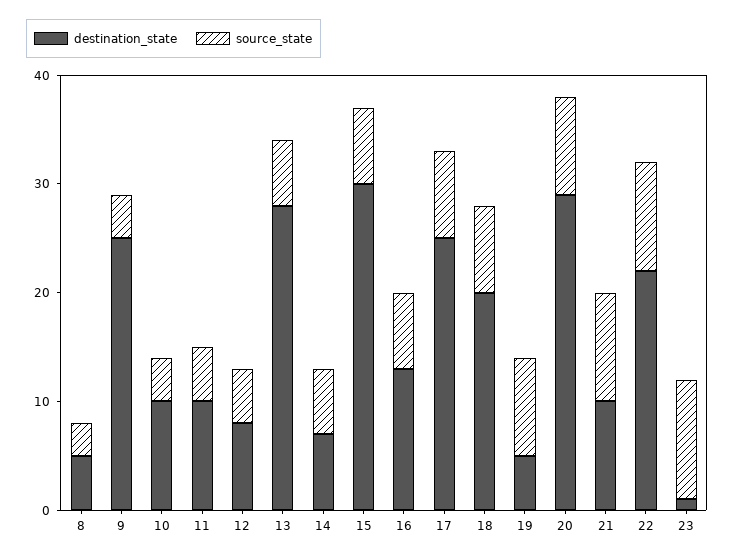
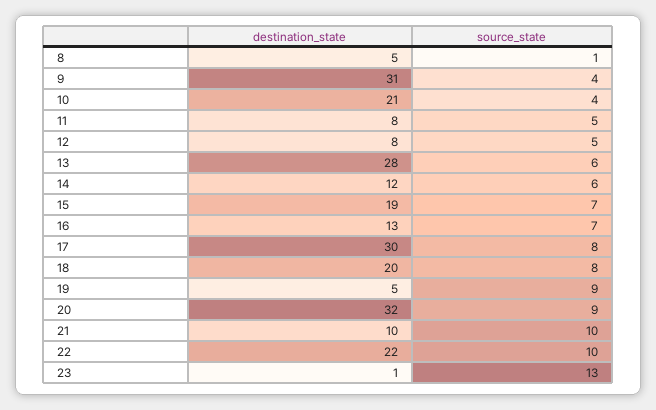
  {
    "destination_state": {
      "8": 5,
-     "9": 25,
+     "9": 31,
-     "10": 10,
+     "10": 21,
-     "11": 10,
+     "11": 8,
      "12": 8,
      "13": 28,
-     "14": 7,
+     "14": 12,
-     "15": 30,
+     "15": 19,
      "16": 13,
-     "17": 25,
+     "17": 30,
      "18": 20,
      "19": 5,
-     "20": 29,
+     "20": 32,
      "21": 10,
      "22": 22,
      "23": 1
    },
    "source_state": {
-     "8": 3,
+     "8": 1,
      "9": 4,
      "10": 4,
      "11": 5,
      "12": 5,
      "13": 6,
      "14": 6,
      "15": 7,
      "16": 7,
      "17": 8,
      "18": 8,
      "19": 9,
      "20": 9,
      "21": 10,
      "22": 10,
-     "23": 11
+     "23": 13
    }
  }

